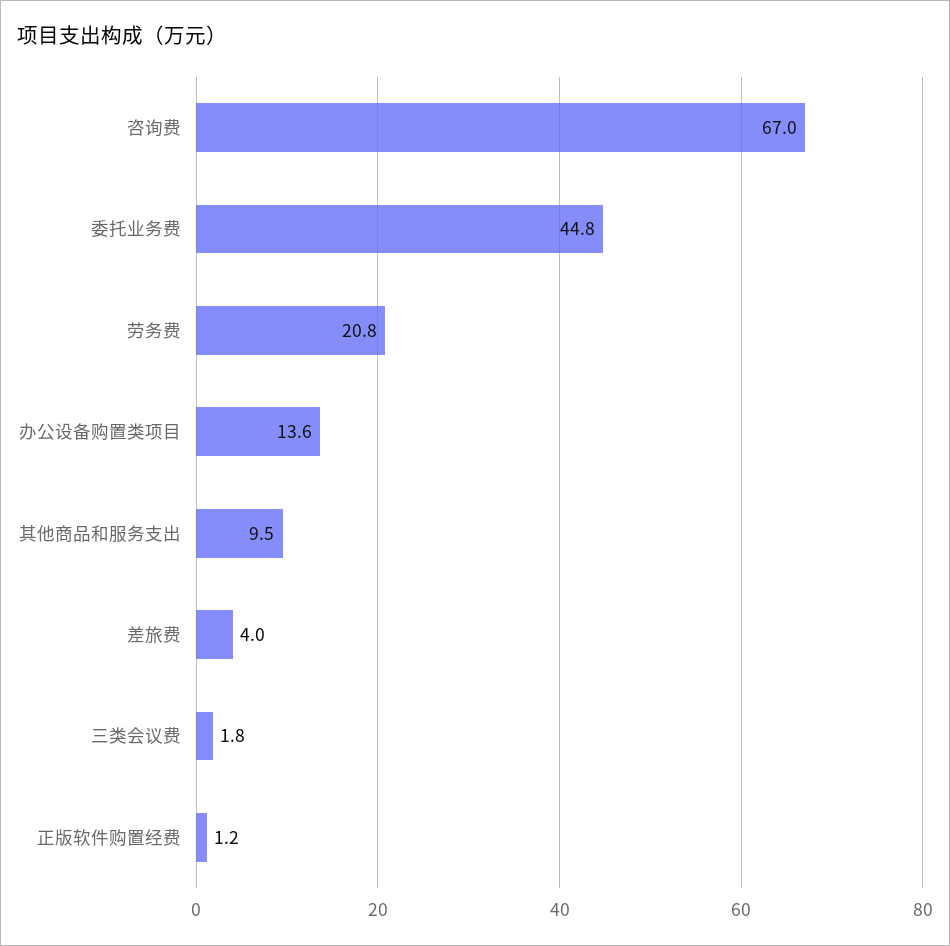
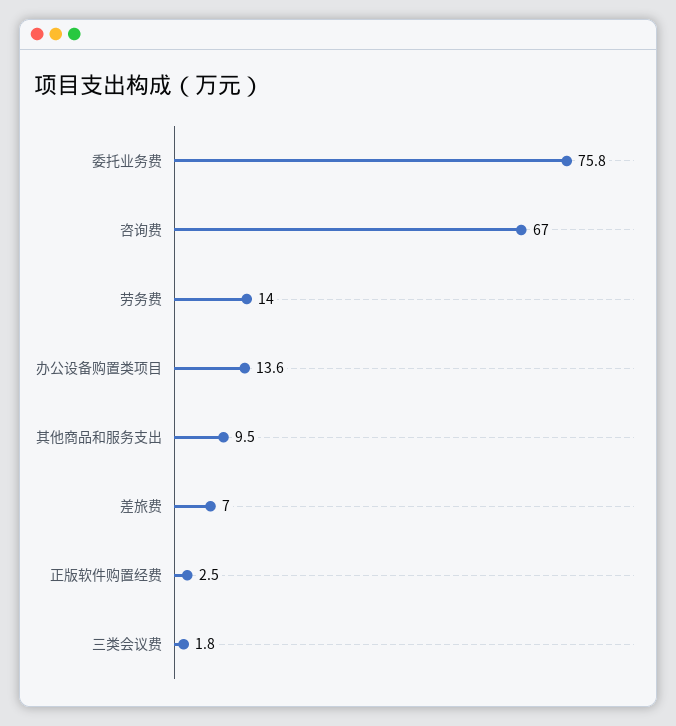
  {
    "咨询费": 67,
-   "委托业务费": 44.8,
+   "委托业务费": 75.8,
-   "劳务费": 20.8,
+   "劳务费": 14,
    "办公设备购置类项目": 13.6,
    "其他商品和服务支出": 9.5,
-   "差旅费": 4,
+   "差旅费": 7,
    "三类会议费": 1.8,
-   "正版软件购置经费": 1.2
+   "正版软件购置经费": 2.5
  }

